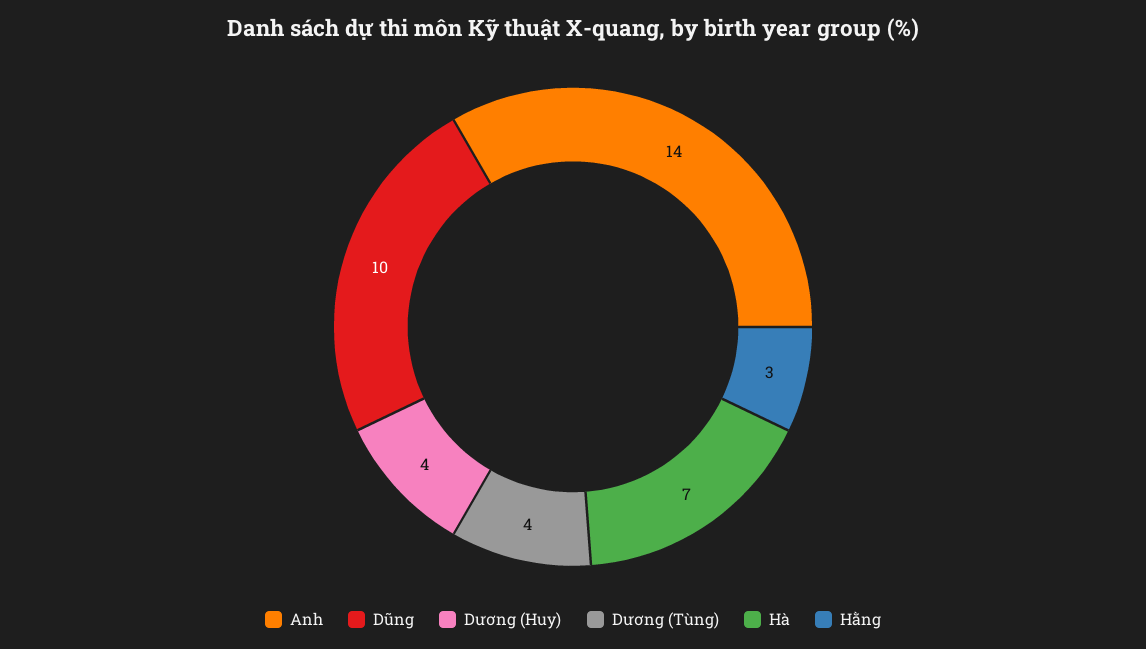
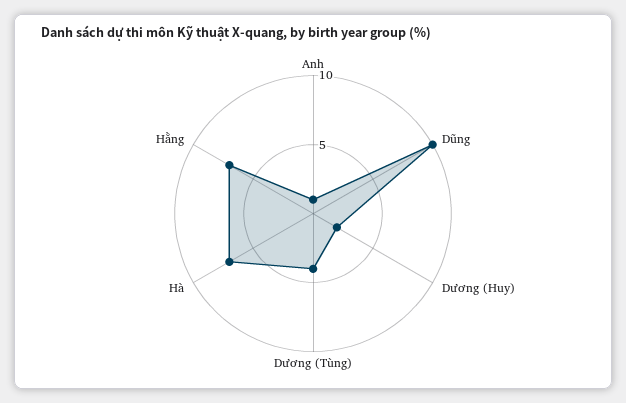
  {
-   "Anh": 14,
+   "Anh": 1,
    "Dũng": 10,
-   "Dương (Huy)": 4,
+   "Dương (Huy)": 2,
    "Dương (Tùng)": 4,
    "Hà": 7,
-   "Hằng": 3
+   "Hằng": 7
  }

